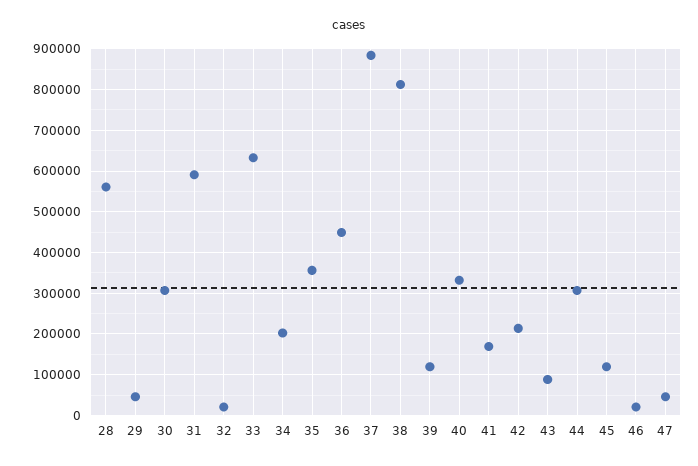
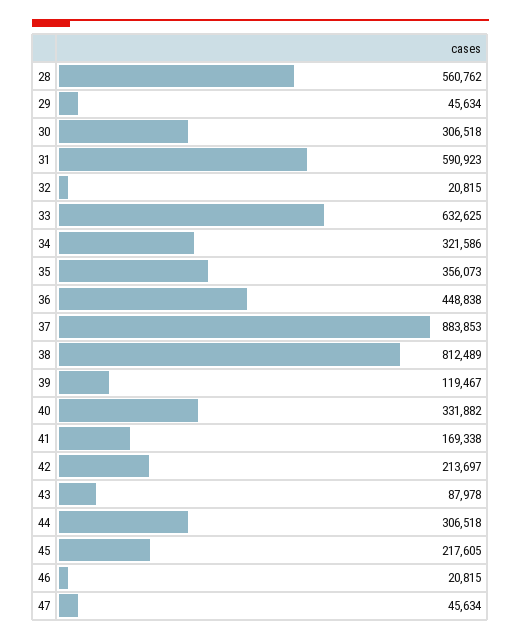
  {
    "28": 560762,
    "29": 45634,
    "30": 306518,
    "31": 590923,
    "32": 20815,
    "33": 632625,
-   "34": 200000,
+   "34": 321586,
    "35": 356073,
    "36": 448838,
    "37": 883853,
    "38": 812489,
    "39": 119467,
    "40": 331882,
    "41": 169338,
    "42": 213697,
    "43": 87978,
    "44": 306518,
-   "45": 120000,
+   "45": 217605,
    "46": 20815,
    "47": 45634
  }

